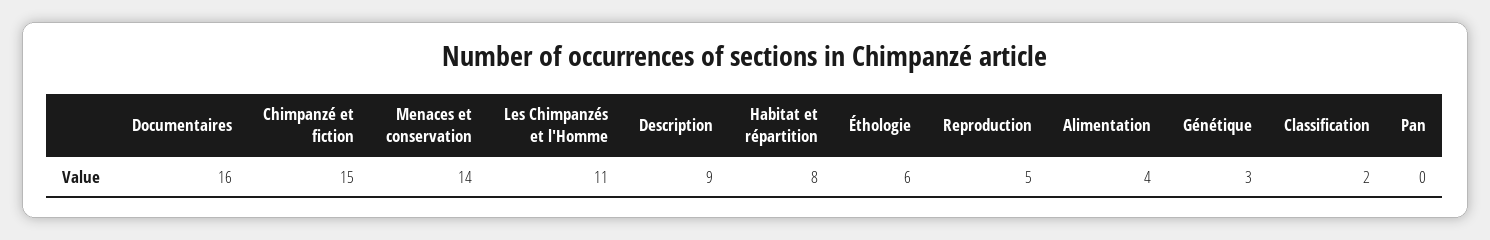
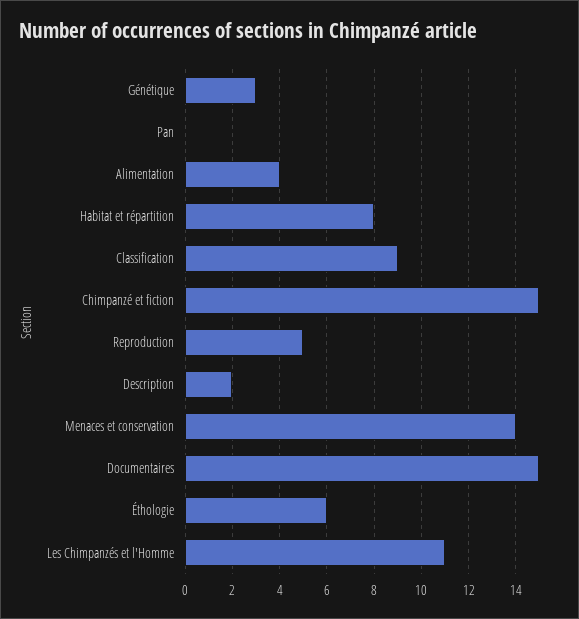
  {
-   "Documentaires": 16,
+   "Documentaires": 15,
    "Chimpanzé et fiction": 15,
    "Menaces et conservation": 14,
    "Les Chimpanzés et l'Homme": 11,
-   "Description": 9,
+   "Description": 2,
    "Habitat et répartition": 8,
    "Éthologie": 6,
    "Reproduction": 5,
    "Alimentation": 4,
    "Génétique": 3,
-   "Classification": 2,
+   "Classification": 9,
    "Pan": 0
  }

